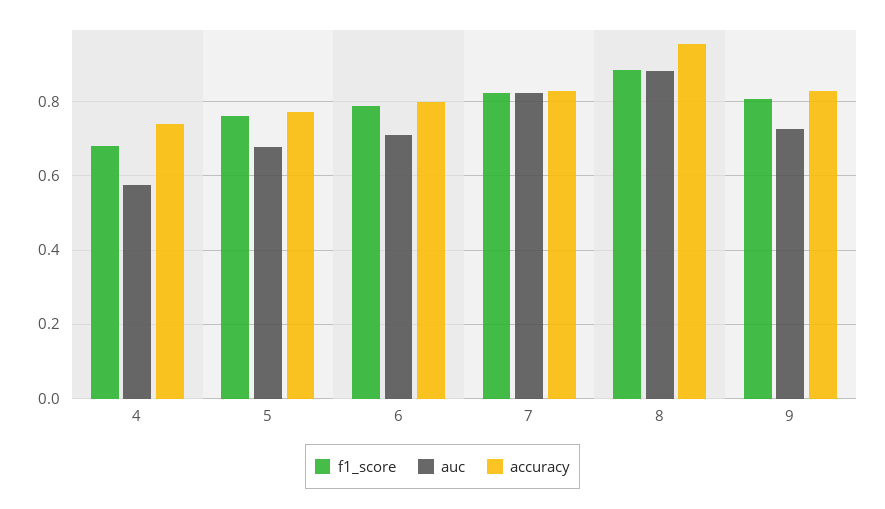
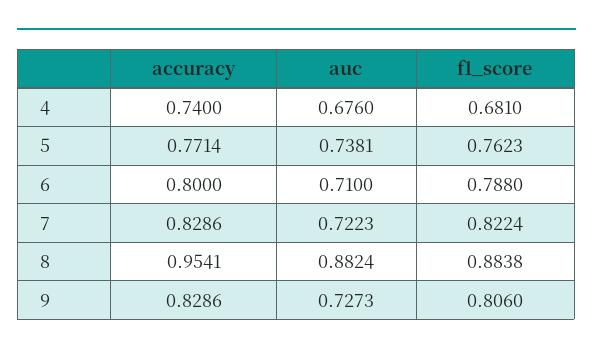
  {
    "f1_score": {
      "4": 0.681,
      "5": 0.7623,
      "6": 0.788,
      "7": 0.8224,
      "8": 0.8838,
      "9": 0.806
    },
    "auc": {
-     "4": 0.58,
+     "4": 0.676,
-     "5": 0.68,
+     "5": 0.7381,
      "6": 0.71,
-     "7": 0.82,
+     "7": 0.7223,
      "8": 0.8824,
      "9": 0.7273
    },
    "accuracy": {
      "4": 0.74,
      "5": 0.7714,
      "6": 0.8,
      "7": 0.8286,
      "8": 0.9541,
      "9": 0.8286
    }
  }

